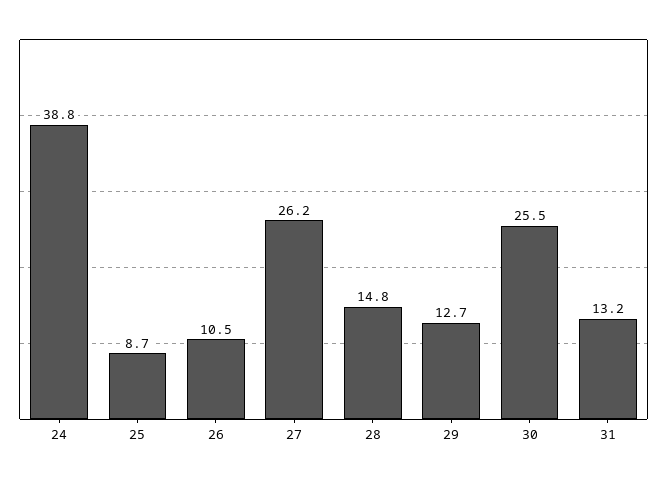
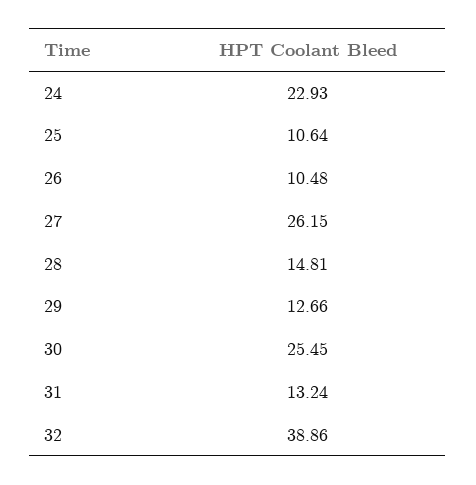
  {
-   "24": 38.8,
+   "24": 22.93,
-   "25": 8.7,
+   "25": 10.64,
    "26": 10.48,
    "27": 26.15,
    "28": 14.81,
    "29": 12.66,
    "30": 25.45,
-   "31": 13.24
+   "31": 13.24,
+   "32": 38.86
  }

